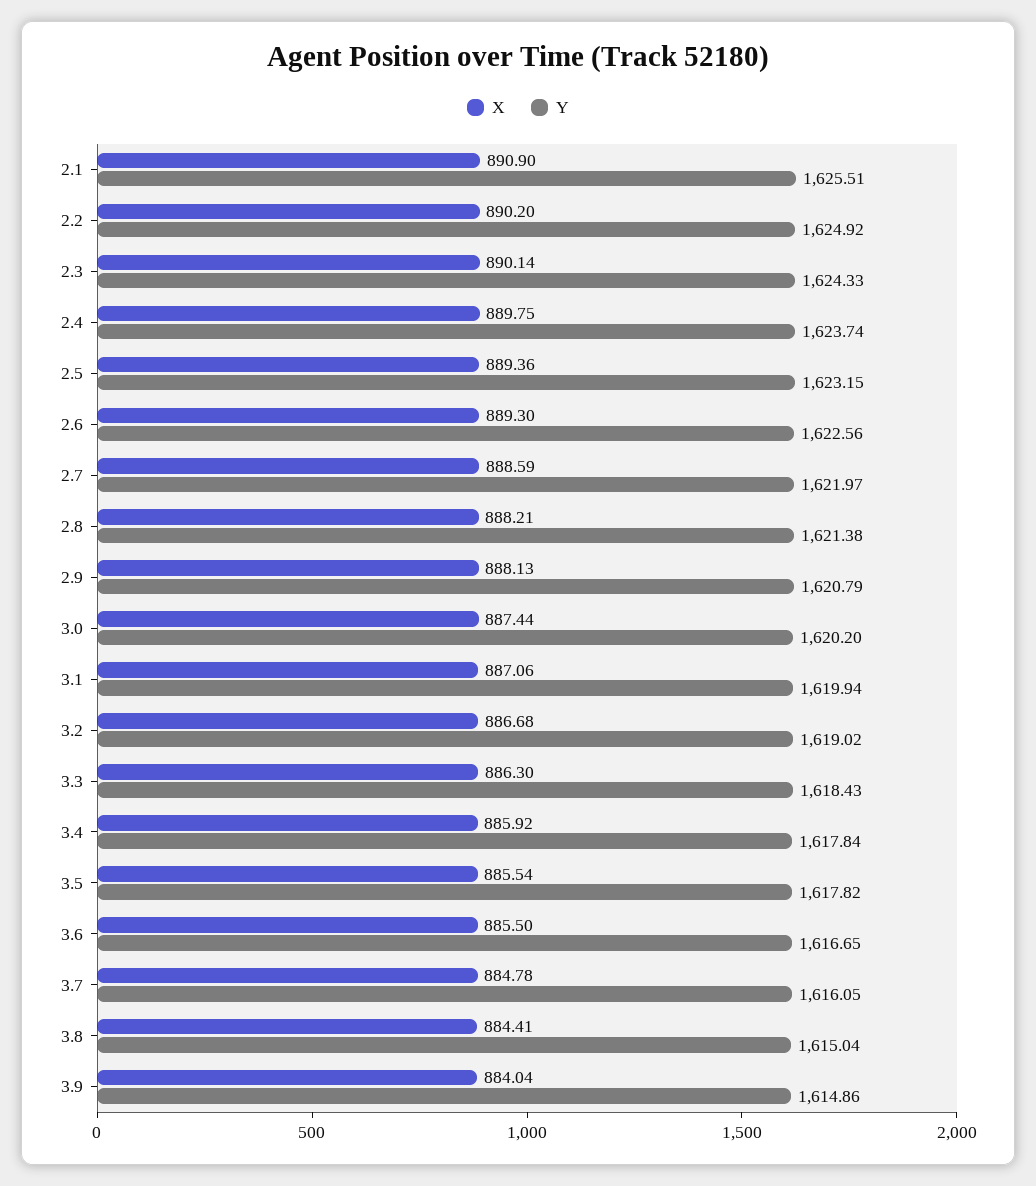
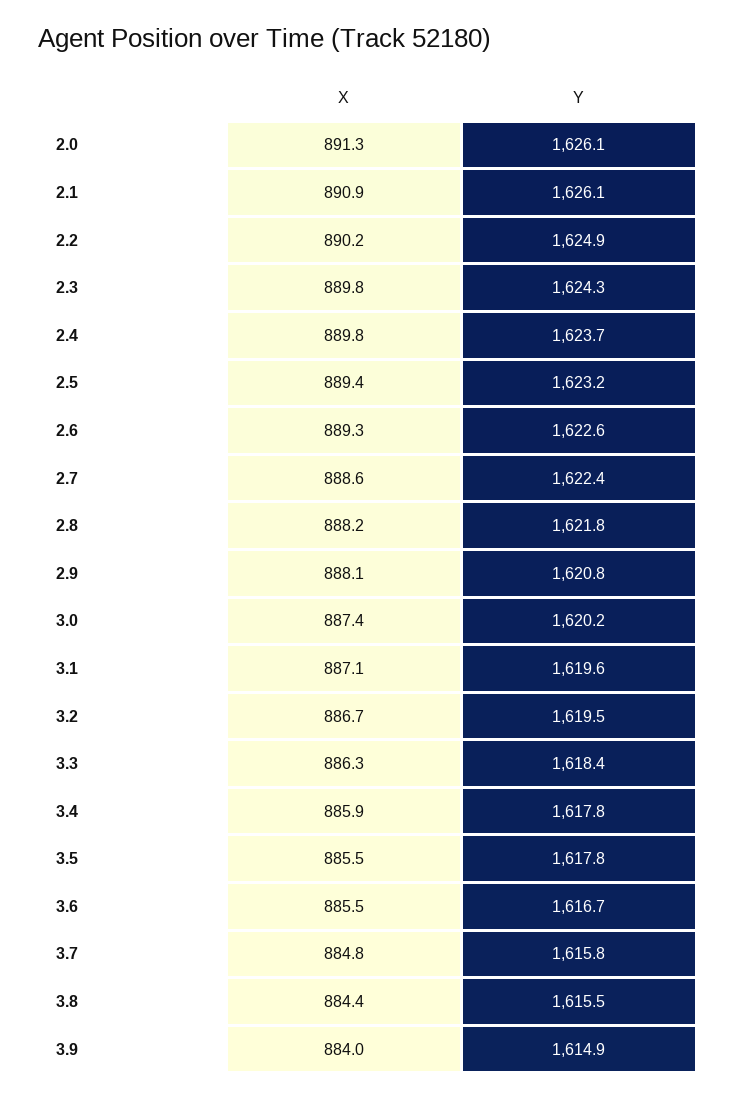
  {
    "X": {
      "2.1": 890.9,
      "2.2": 890.2,
-     "2.3": 890.14,
+     "2.3": 889.8,
      "2.4": 889.75,
      "2.5": 889.36,
      "2.6": 889.3,
      "2.7": 888.59,
      "2.8": 888.21,
      "2.9": 888.13,
      "3.0": 887.44,
      "3.1": 887.06,
      "3.2": 886.68,
      "3.3": 886.3,
      "3.4": 885.92,
      "3.5": 885.54,
      "3.6": 885.5,
      "3.7": 884.78,
      "3.8": 884.41,
-     "3.9": 884.04
+     "3.9": 884.04,
+     "2.0": 891.3
    },
    "Y": {
-     "2.1": 1625.51,
+     "2.1": 1626.1,
      "2.2": 1624.92,
      "2.3": 1624.33,
      "2.4": 1623.74,
      "2.5": 1623.15,
      "2.6": 1622.56,
-     "2.7": 1621.97,
+     "2.7": 1622.4,
-     "2.8": 1621.38,
+     "2.8": 1621.8,
      "2.9": 1620.79,
      "3.0": 1620.2,
-     "3.1": 1619.94,
+     "3.1": 1619.6,
-     "3.2": 1619.02,
+     "3.2": 1619.5,
      "3.3": 1618.43,
      "3.4": 1617.84,
      "3.5": 1617.82,
      "3.6": 1616.65,
-     "3.7": 1616.05,
+     "3.7": 1615.8,
-     "3.8": 1615.04,
+     "3.8": 1615.5,
-     "3.9": 1614.86
+     "3.9": 1614.86,
+     "2.0": 1626.1
    }
  }

